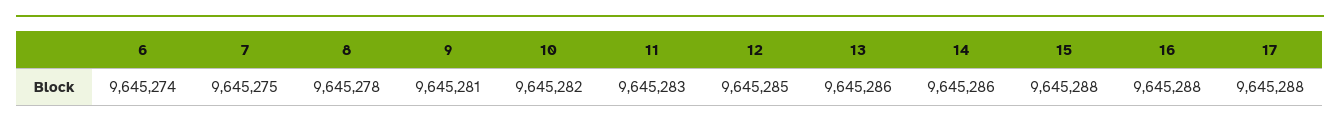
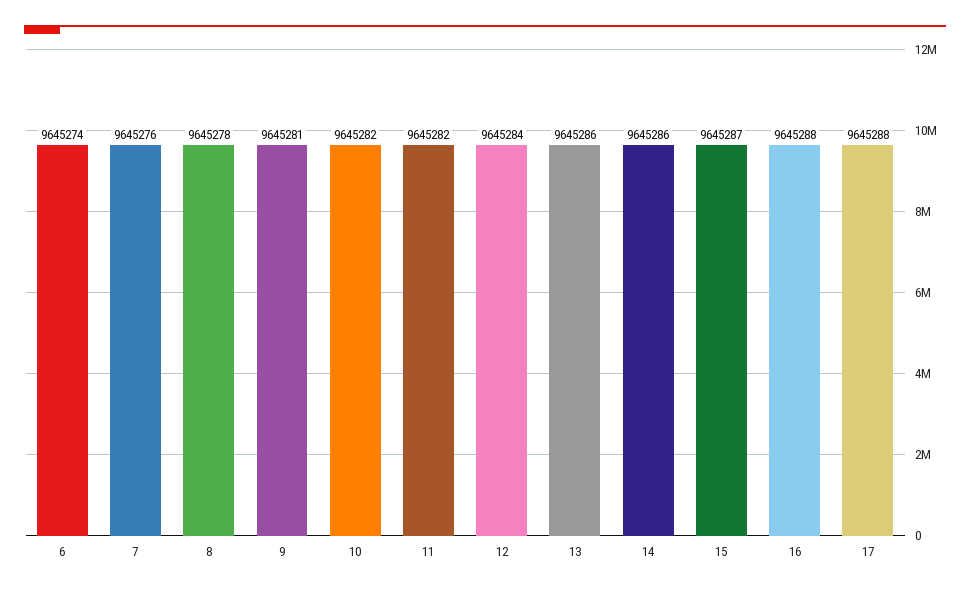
  {
    "6": 9645274,
-   "7": 9645275,
+   "7": 9645276,
    "8": 9645278,
    "9": 9645281,
    "10": 9645282,
-   "11": 9645283,
+   "11": 9645282,
-   "12": 9645285,
+   "12": 9645284,
    "13": 9645286,
    "14": 9645286,
-   "15": 9645288,
+   "15": 9645287,
    "16": 9645288,
    "17": 9645288
  }

